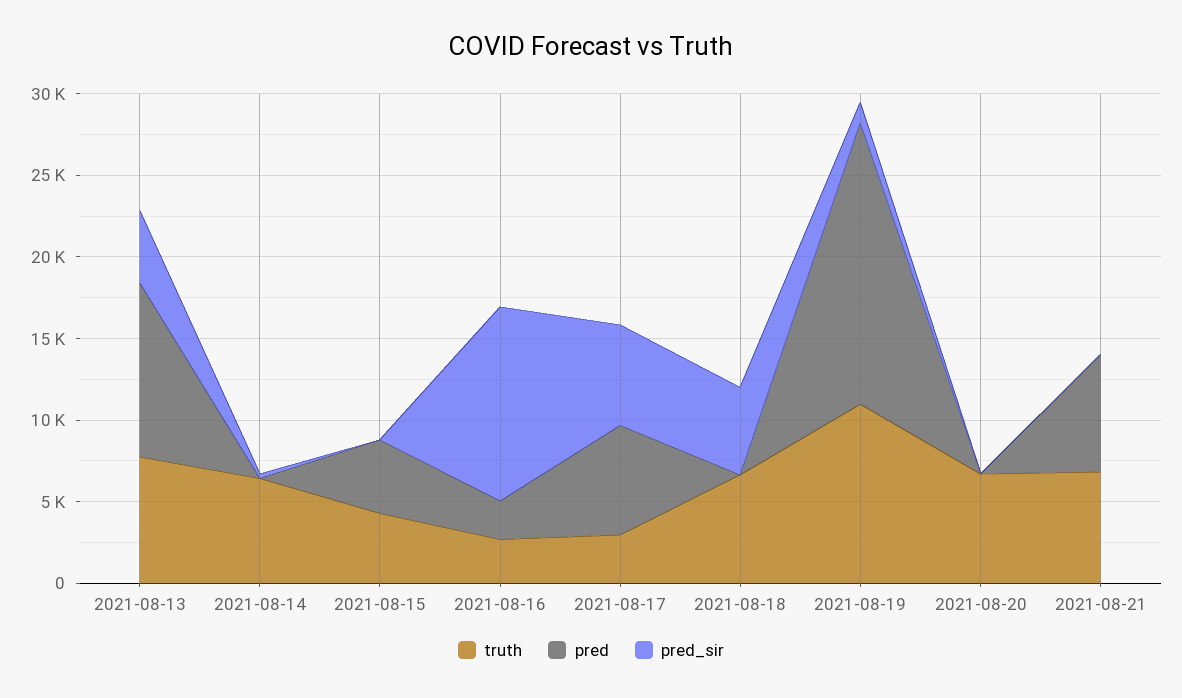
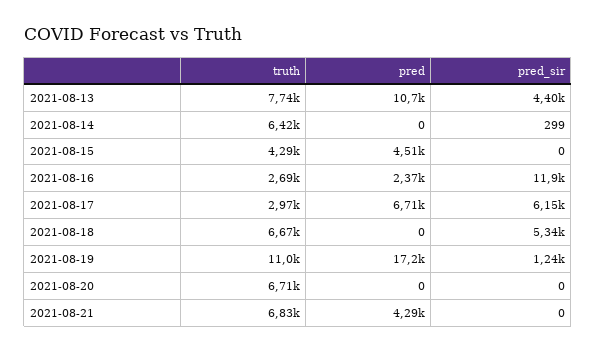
  {
    "truth": {
      "2021-08-13": 7740,
      "2021-08-14": 6420,
      "2021-08-15": 4290,
      "2021-08-16": 2690,
      "2021-08-17": 2970,
      "2021-08-18": 6670,
      "2021-08-19": 11000,
      "2021-08-20": 6710,
      "2021-08-21": 6830
    },
    "pred": {
      "2021-08-13": 10700,
      "2021-08-14": 0,
      "2021-08-15": 4510,
      "2021-08-16": 2370,
      "2021-08-17": 6710,
      "2021-08-18": 0,
      "2021-08-19": 17200,
      "2021-08-20": 0,
-     "2021-08-21": 7000
+     "2021-08-21": 4290
    },
    "pred_sir": {
      "2021-08-13": 4400,
      "2021-08-14": 299,
      "2021-08-15": 0,
      "2021-08-16": 11900,
      "2021-08-17": 6150,
      "2021-08-18": 5340,
      "2021-08-19": 1240,
      "2021-08-20": 0,
      "2021-08-21": 0
    }
  }

